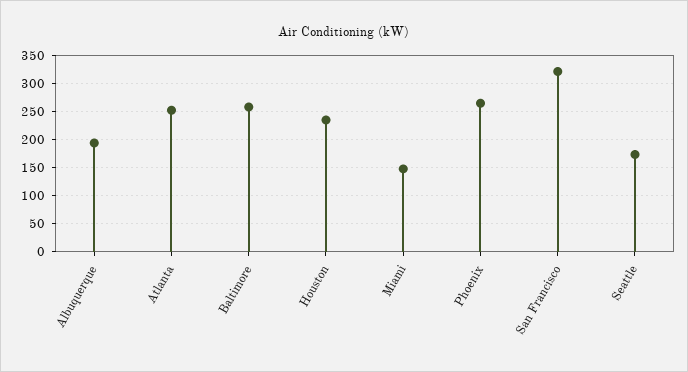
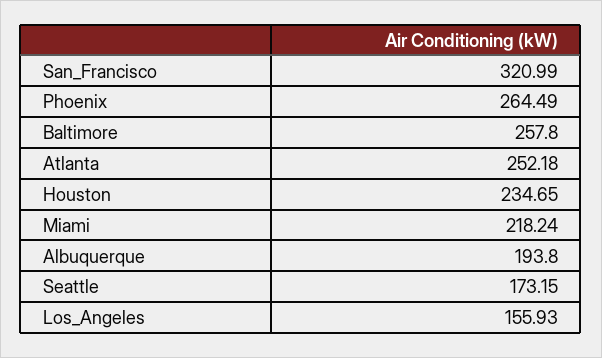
  {
    "Albuquerque": 193.8,
    "Atlanta": 252.18,
    "Baltimore": 257.8,
    "Houston": 234.65,
-   "Miami": 150,
+   "Miami": 218.24,
    "Phoenix": 264.49,
    "San Francisco": 320.99,
-   "Seattle": 173.15
+   "Seattle": 173.15,
+   "Los_Angeles": 155.93
  }

